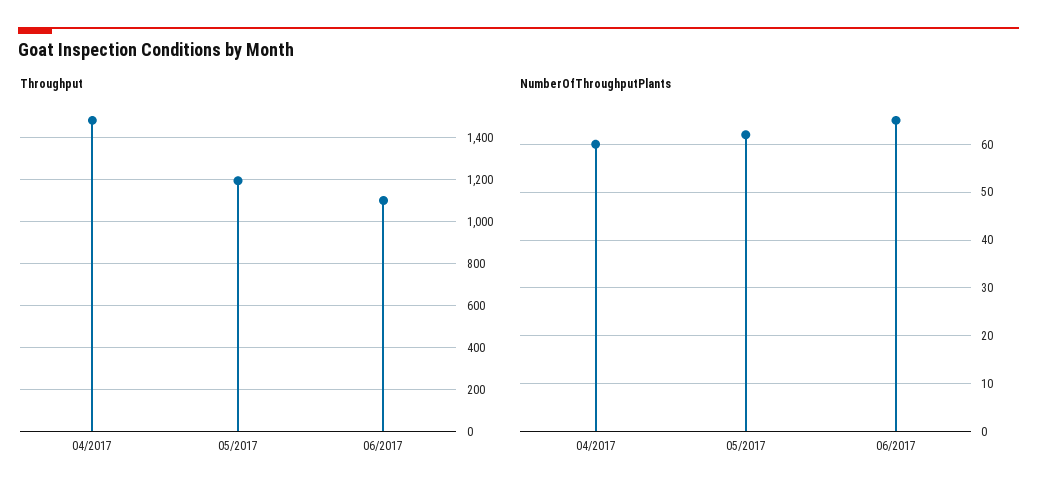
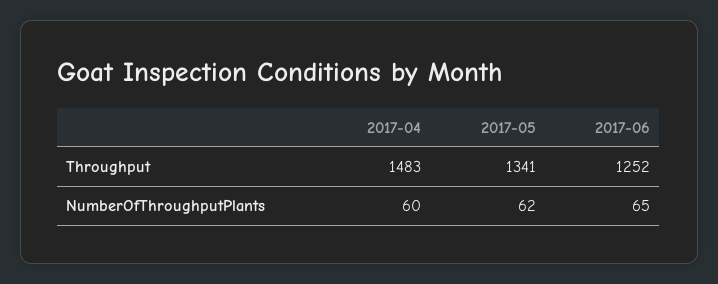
  {
    "Throughput": {
      "04/2017": 1483,
-     "05/2017": 1200,
+     "05/2017": 1341,
-     "06/2017": 1100
+     "06/2017": 1252
    },
    "NumberOfThroughputPlants": {
      "04/2017": 60,
      "05/2017": 62,
      "06/2017": 65
    }
  }

